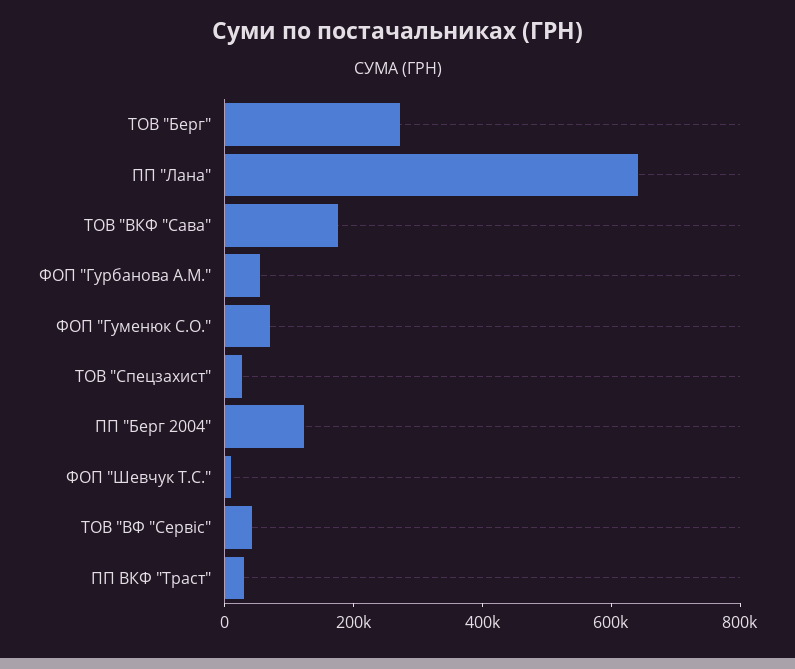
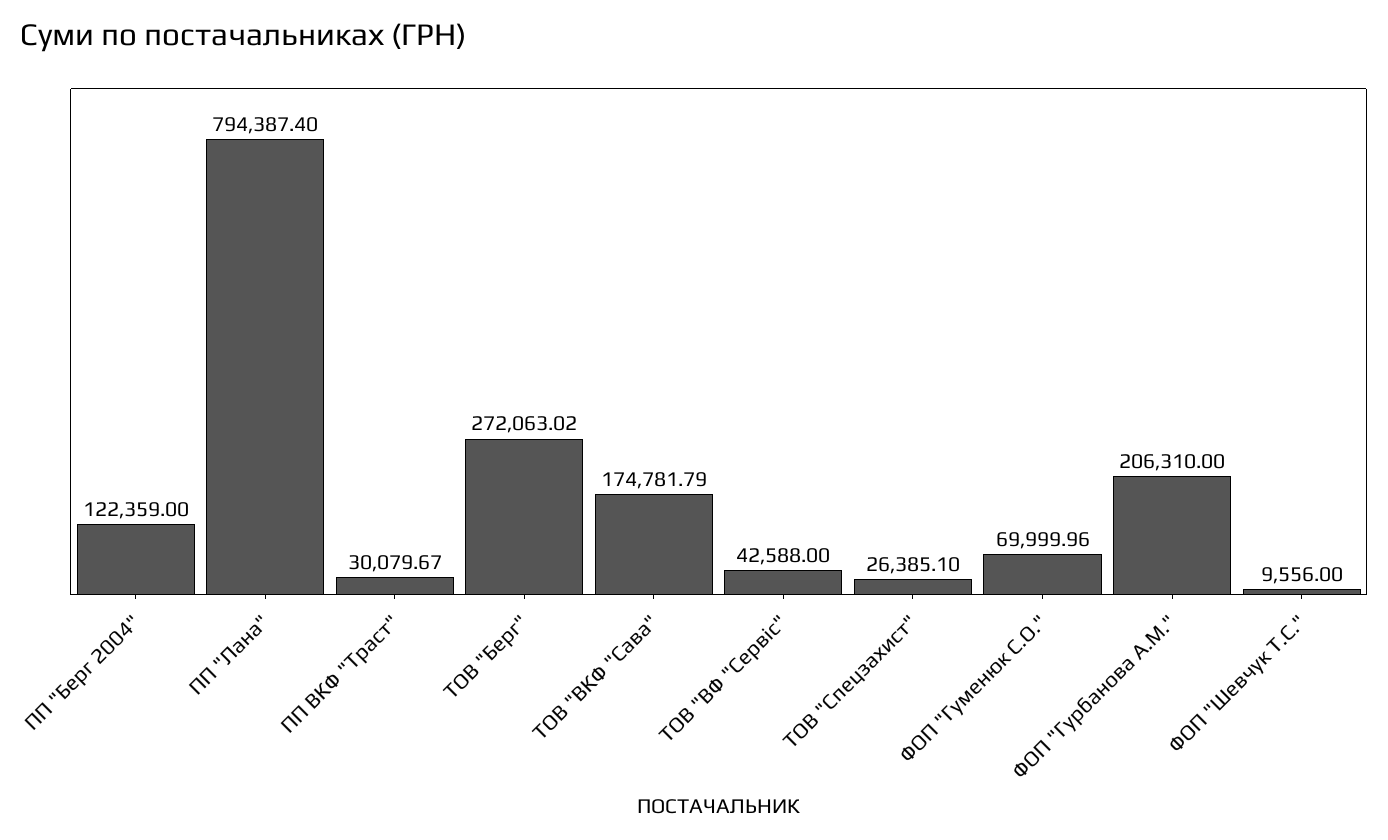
  {
    "ТОВ \"Берг\"": 272063.02,
-   "ПП \"Лана\"": 650000,
+   "ПП \"Лана\"": 794387.4,
    "ТОВ \"ВКФ \"Сава\"": 174781.79,
-   "ФОП \"Гурбанова А.М.\"": 50000,
+   "ФОП \"Гурбанова А.М.\"": 206310,
    "ФОП \"Гуменюк С.О.\"": 69999.96,
    "ТОВ \"Спецзахист\"": 26385.1,
    "ПП \"Берг 2004\"": 122359,
    "ФОП \"Шевчук Т.С.\"": 9556,
    "ТОВ \"ВФ \"Сервіс\"": 42588,
    "ПП ВКФ \"Траст\"": 30079.67
  }

